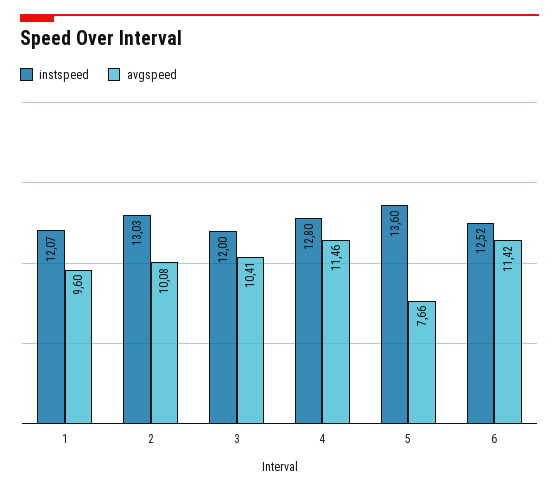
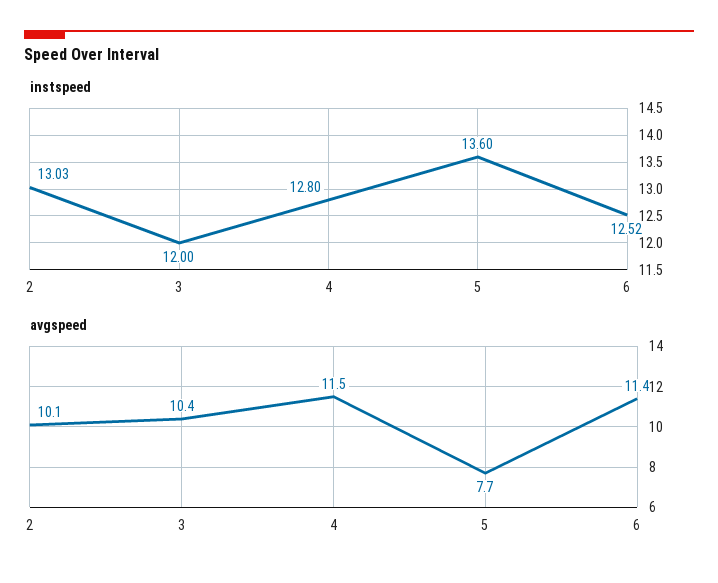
  {
    "instspeed": {
-     "1": 12.07,
      "2": 13.03,
      "3": 12,
      "4": 12.8,
      "5": 13.6,
      "6": 12.52
    },
    "avgspeed": {
-     "1": 9.6,
      "2": 10.08,
      "3": 10.41,
      "4": 11.46,
      "5": 7.66,
      "6": 11.42
    }
  }

